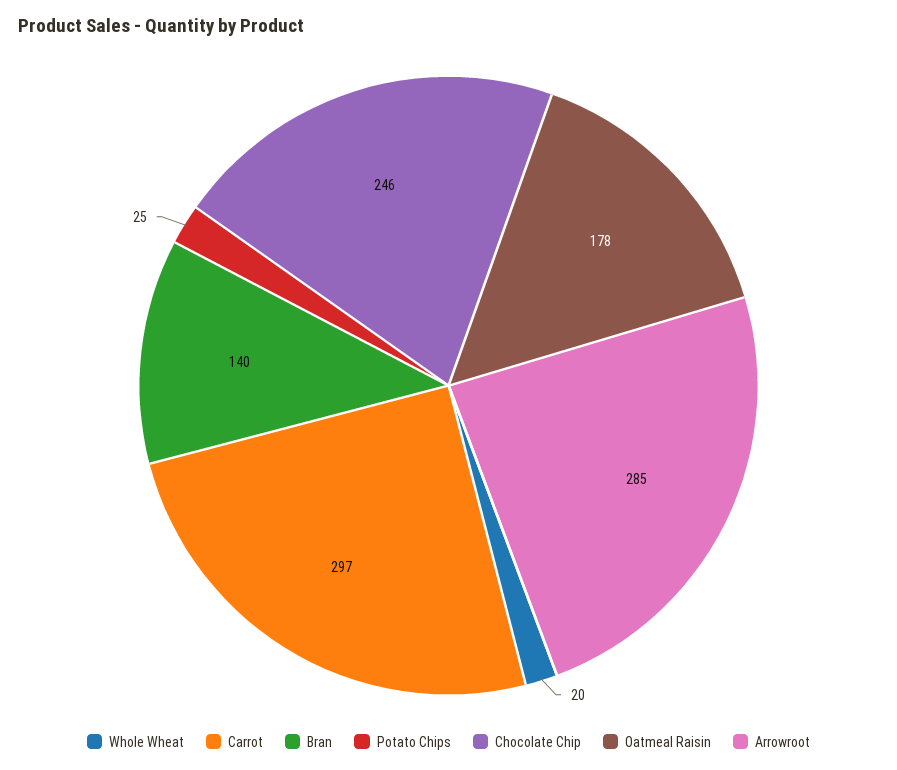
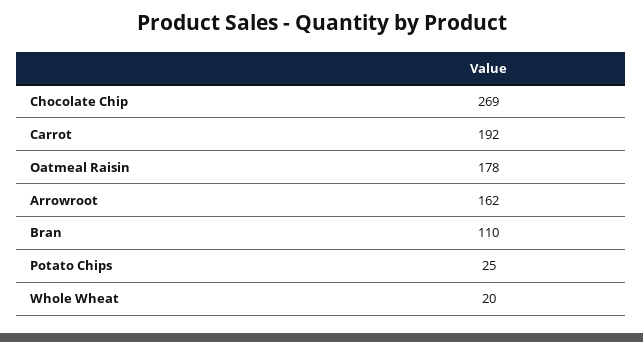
  {
    "Whole Wheat": 20,
-   "Carrot": 297,
+   "Carrot": 192,
-   "Bran": 140,
+   "Bran": 110,
    "Potato Chips": 25,
-   "Chocolate Chip": 246,
+   "Chocolate Chip": 269,
    "Oatmeal Raisin": 178,
-   "Arrowroot": 285
+   "Arrowroot": 162
  }

